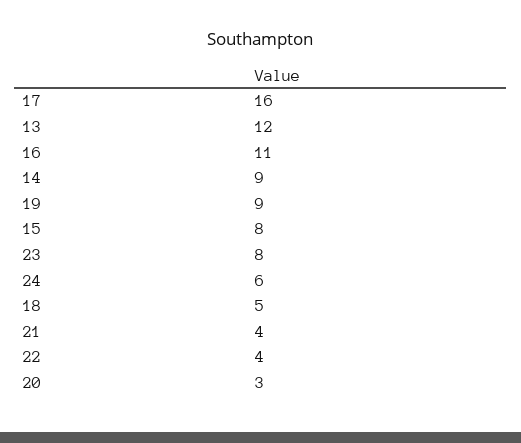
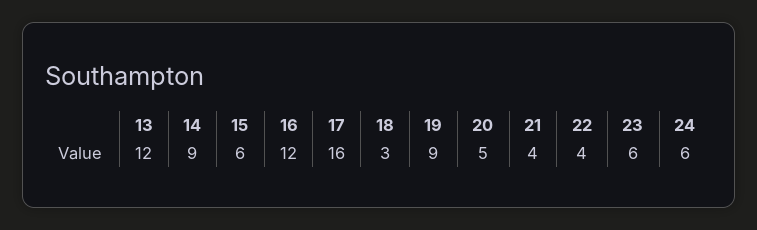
  {
    "17": 16,
    "13": 12,
-   "16": 11,
+   "16": 12,
    "14": 9,
    "19": 9,
-   "15": 8,
+   "15": 6,
-   "23": 8,
+   "23": 6,
    "24": 6,
-   "18": 5,
+   "18": 3,
    "21": 4,
    "22": 4,
-   "20": 3
+   "20": 5
  }

